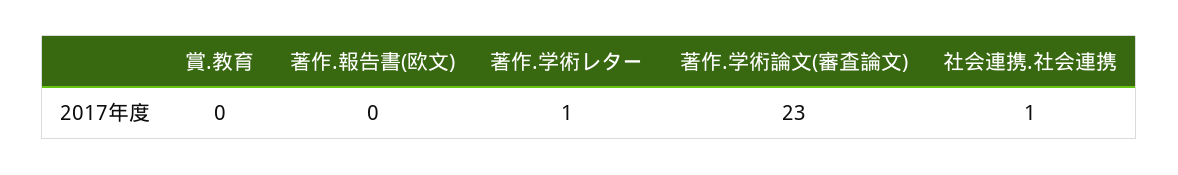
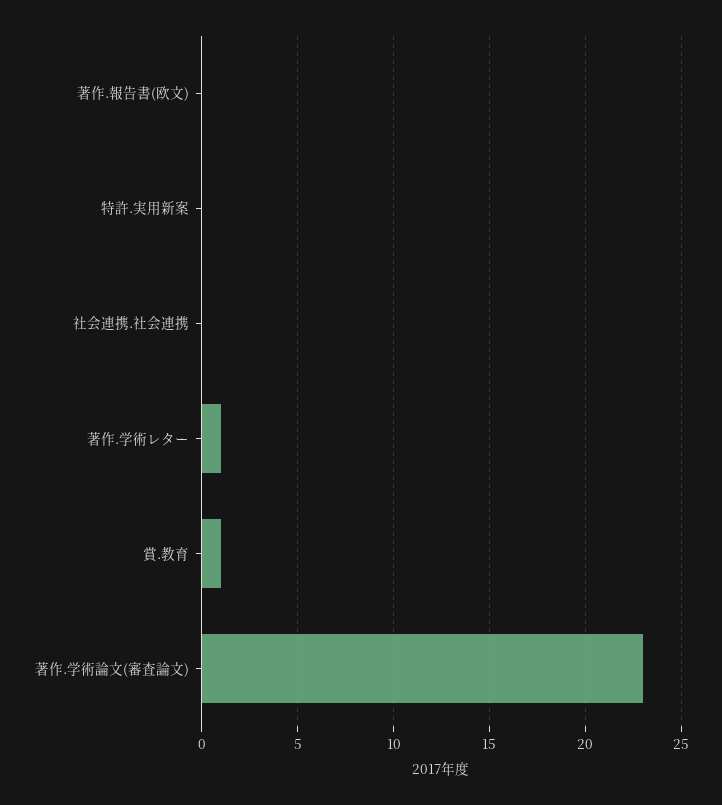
  {
-   "賞.教育": 0,
+   "賞.教育": 1,
    "著作.報告書(欧文)": 0,
    "著作.学術レター": 1,
    "著作.学術論文(審査論文)": 23,
-   "社会連携.社会連携": 1
+   "社会連携.社会連携": 0,
+   "特許.実用新案": 0
  }

